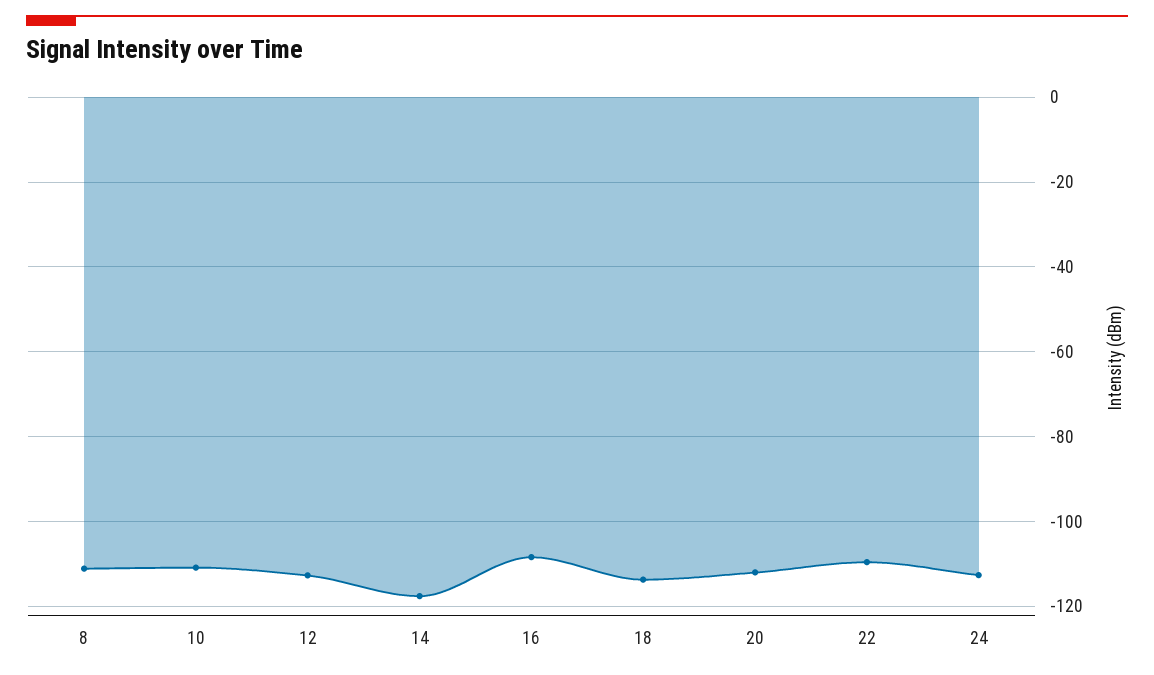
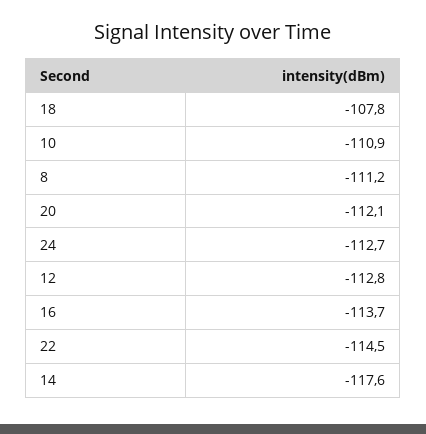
  {
    "8": -111.2,
    "10": -110.9,
    "12": -112.8,
    "14": -117.6,
-   "16": -108,
+   "16": -113.7,
-   "18": -114,
+   "18": -107.8,
    "20": -112.1,
-   "22": -110,
+   "22": -114.5,
    "24": -112.7
  }

